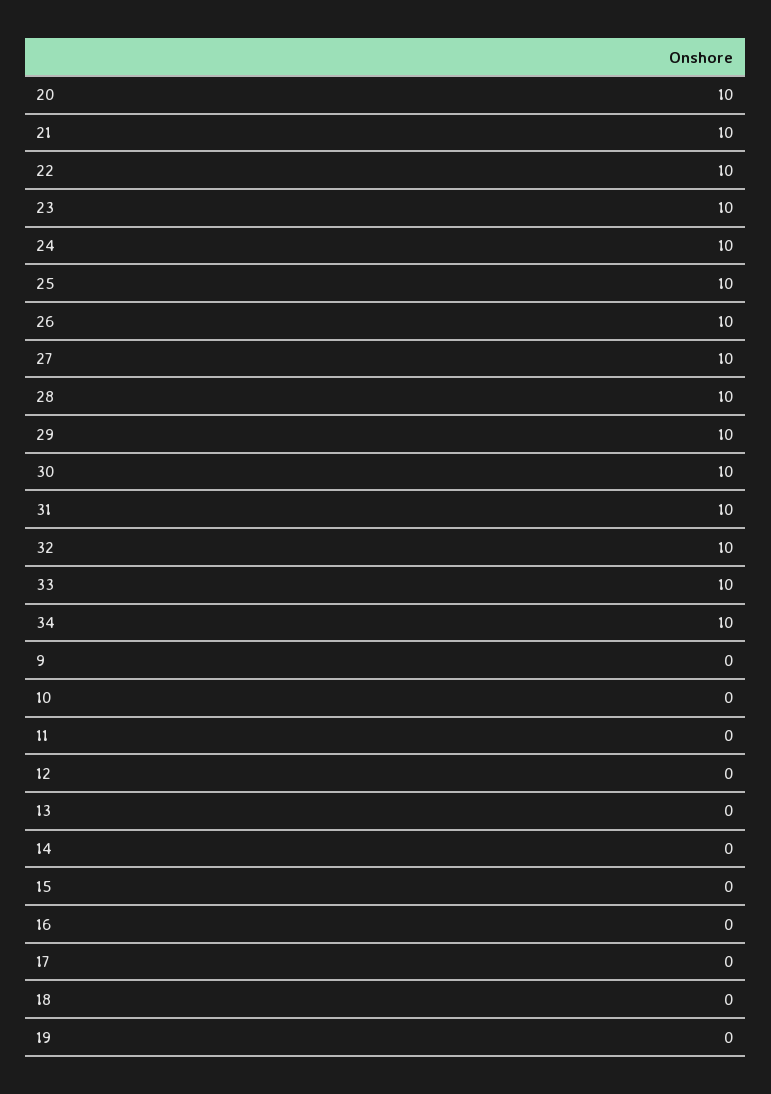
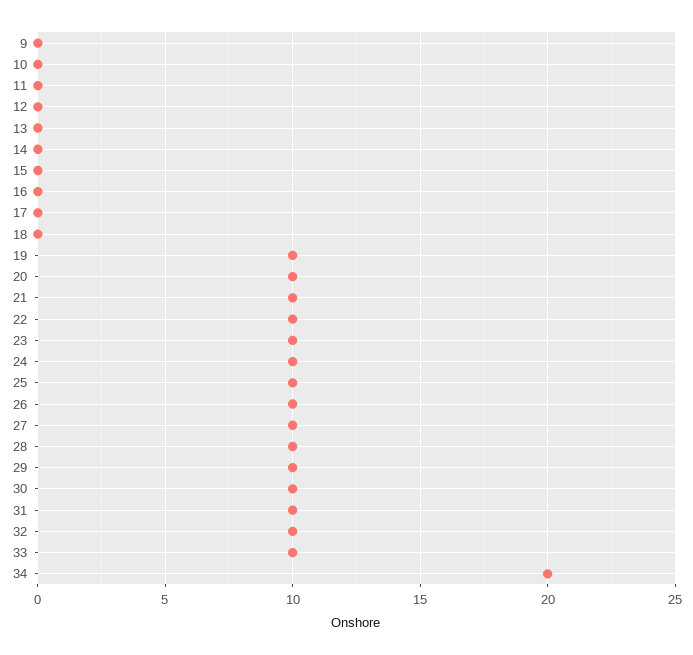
  {
    "20": 10,
    "21": 10,
    "22": 10,
    "23": 10,
    "24": 10,
    "25": 10,
    "26": 10,
    "27": 10,
    "28": 10,
    "29": 10,
    "30": 10,
    "31": 10,
    "32": 10,
    "33": 10,
-   "34": 10,
+   "34": 20,
    "9": 0,
    "10": 0,
    "11": 0,
    "12": 0,
    "13": 0,
    "14": 0,
    "15": 0,
    "16": 0,
    "17": 0,
    "18": 0,
-   "19": 0
+   "19": 10
  }

